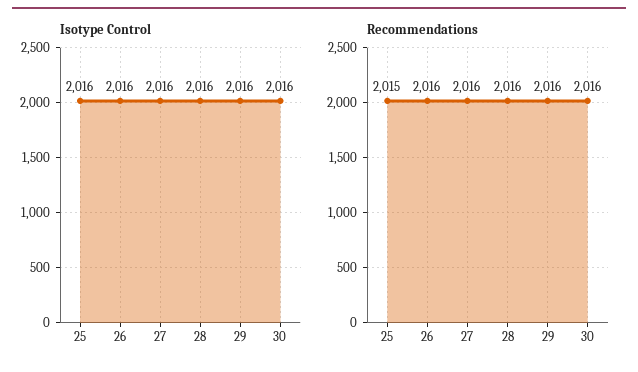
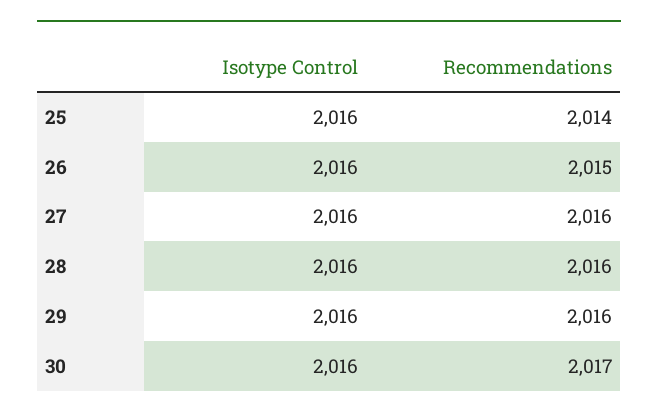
  {
    "Isotype Control": {
      "25": 2016,
      "26": 2016,
      "27": 2016,
      "28": 2016,
      "29": 2016,
      "30": 2016
    },
    "Recommendations": {
-     "25": 2015,
+     "25": 2014,
-     "26": 2016,
+     "26": 2015,
      "27": 2016,
      "28": 2016,
      "29": 2016,
-     "30": 2016
+     "30": 2017
    }
  }

